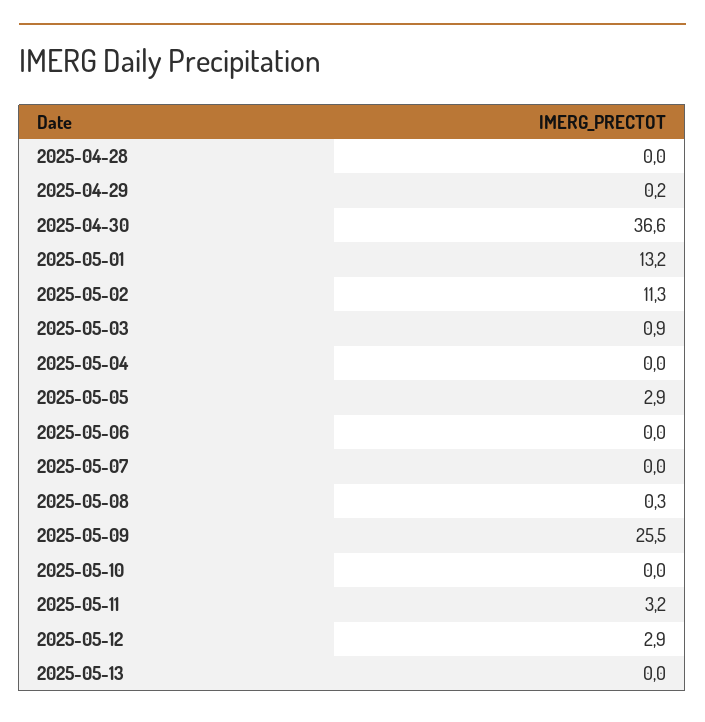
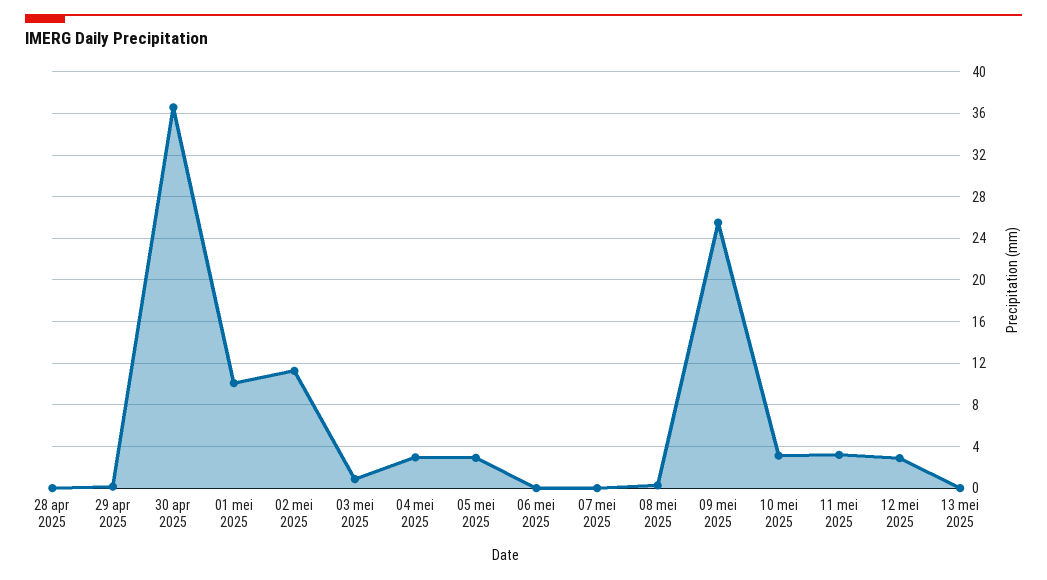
  {
    "2025-04-28": 0,
    "2025-04-29": 0.2,
    "2025-04-30": 36.6,
-   "2025-05-01": 13.2,
+   "2025-05-01": 10,
    "2025-05-02": 11.3,
    "2025-05-03": 0.9,
-   "2025-05-04": 0,
+   "2025-05-04": 3,
    "2025-05-05": 2.9,
    "2025-05-06": 0,
    "2025-05-07": 0,
    "2025-05-08": 0.3,
    "2025-05-09": 25.5,
-   "2025-05-10": 0,
+   "2025-05-10": 3,
    "2025-05-11": 3.2,
    "2025-05-12": 2.9,
    "2025-05-13": 0
  }

